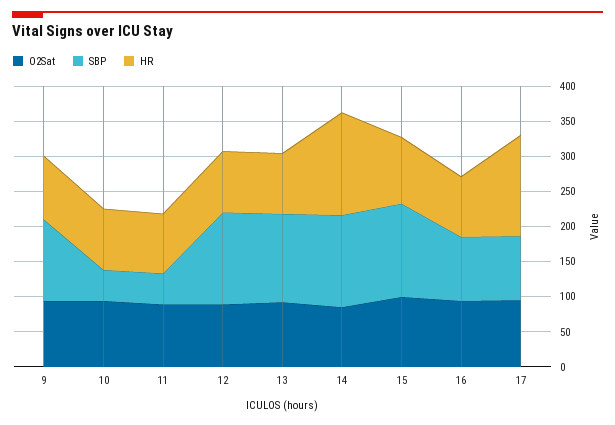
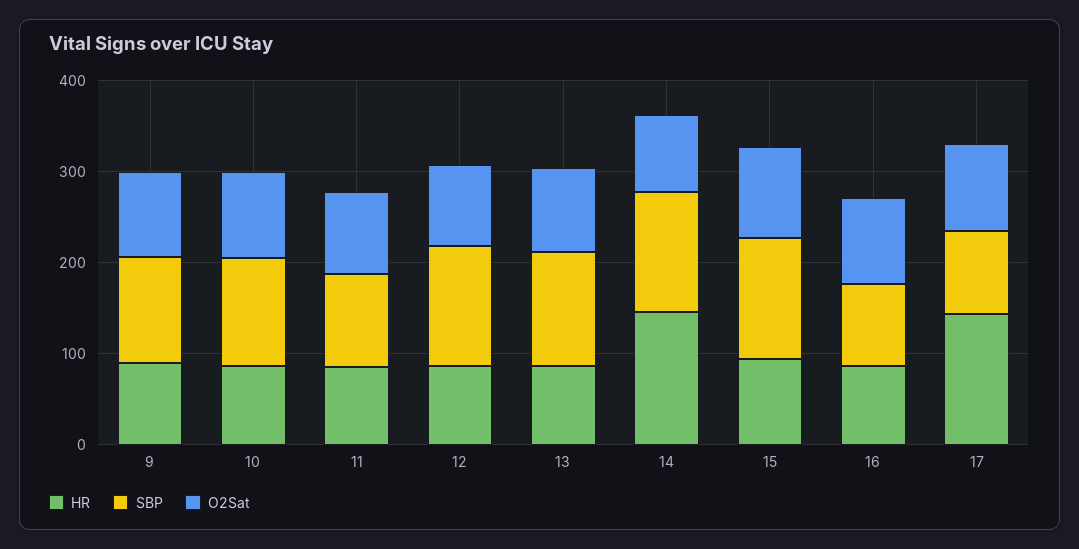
  {
    "O2Sat": {
      "9": 100,
      "10": 100,
      "11": 80,
      "12": 80,
      "13": 100,
      "14": 80,
      "15": 100,
      "16": 100,
      "17": 100
    },
    "SBP": {
      "9": 120,
-     "10": 50,
+     "10": 120,
-     "11": 50,
+     "11": 100,
      "12": 140,
      "13": 120,
      "14": 140,
      "15": 140,
      "16": 100,
      "17": 100
    },
    "HR": {
      "9": 100,
      "10": 80,
      "11": 80,
      "12": 80,
      "13": 80,
      "14": 140,
      "15": 100,
      "16": 80,
      "17": 140
    }
  }

